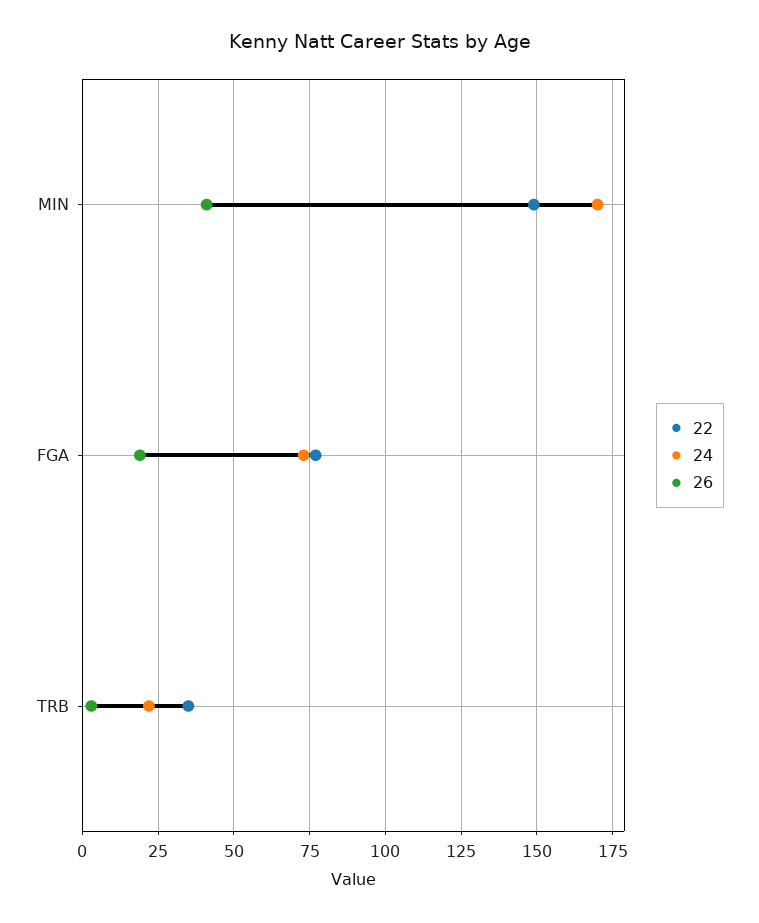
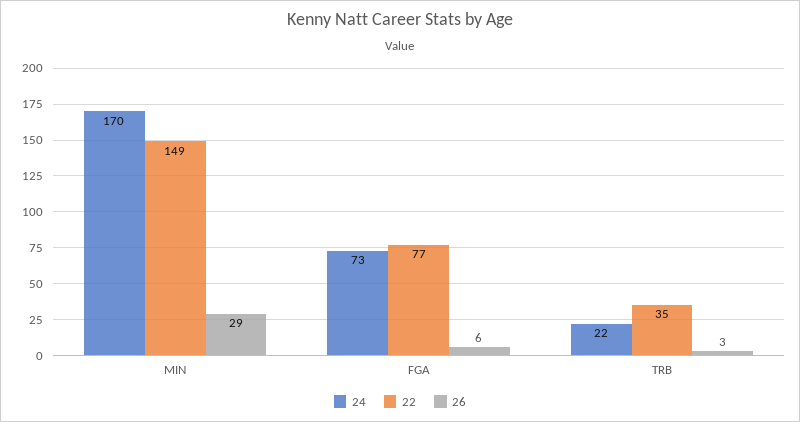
  {
    "22": {
      "MIN": 149,
      "FGA": 77,
      "TRB": 35
    },
    "24": {
      "MIN": 170,
      "FGA": 73,
      "TRB": 22
    },
    "26": {
-     "MIN": 40,
+     "MIN": 29,
-     "FGA": 20,
+     "FGA": 6,
      "TRB": 3
    }
  }

